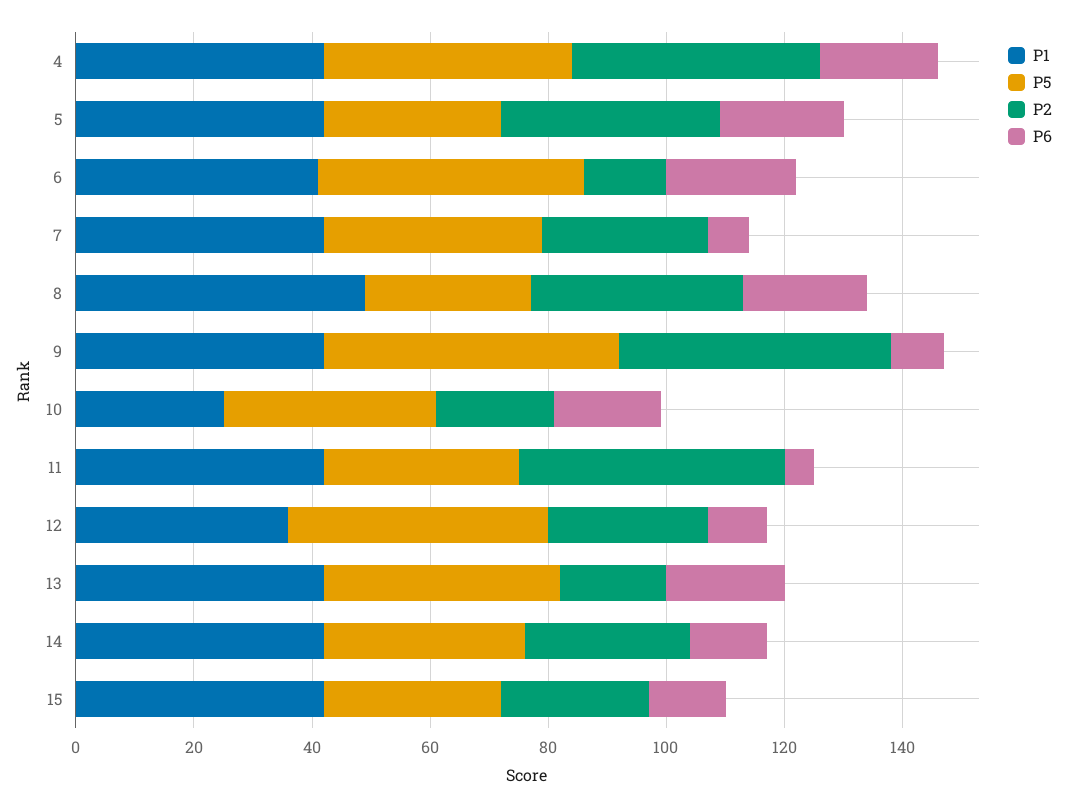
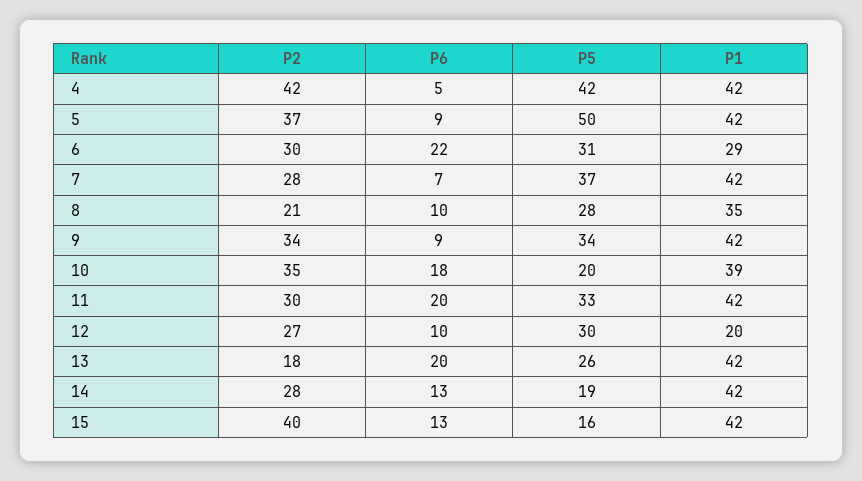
  {
    "P1": {
      "4": 42,
      "5": 42,
-     "6": 40,
+     "6": 29,
      "7": 42,
-     "8": 50,
+     "8": 35,
      "9": 42,
-     "10": 25,
+     "10": 39,
      "11": 42,
-     "12": 35,
+     "12": 20,
      "13": 42,
      "14": 42,
      "15": 42
    },
    "P5": {
      "4": 42,
-     "5": 30,
+     "5": 50,
-     "6": 45,
+     "6": 31,
      "7": 37,
      "8": 28,
-     "9": 50,
+     "9": 34,
-     "10": 35,
+     "10": 20,
      "11": 33,
-     "12": 45,
+     "12": 30,
-     "13": 40,
+     "13": 26,
-     "14": 35,
+     "14": 19,
-     "15": 30
+     "15": 16
    },
    "P2": {
      "4": 42,
      "5": 37,
-     "6": 15,
+     "6": 30,
      "7": 28,
-     "8": 35,
+     "8": 21,
-     "9": 45,
+     "9": 34,
-     "10": 20,
+     "10": 35,
-     "11": 45,
+     "11": 30,
      "12": 27,
      "13": 18,
      "14": 28,
-     "15": 25
+     "15": 40
    },
    "P6": {
-     "4": 20,
+     "4": 5,
-     "5": 20,
+     "5": 9,
      "6": 22,
      "7": 7,
-     "8": 20,
+     "8": 10,
      "9": 9,
      "10": 18,
-     "11": 5,
+     "11": 20,
      "12": 10,
      "13": 20,
      "14": 13,
      "15": 13
    }
  }

